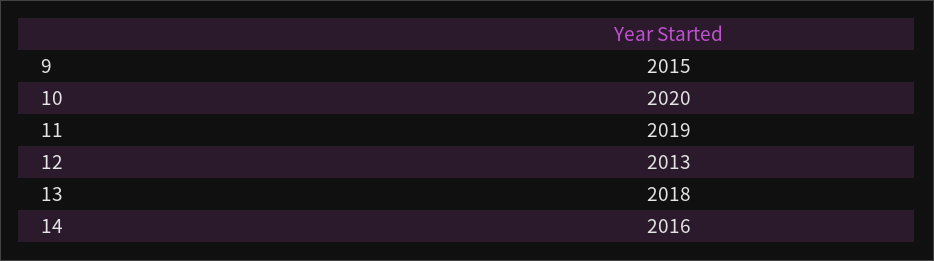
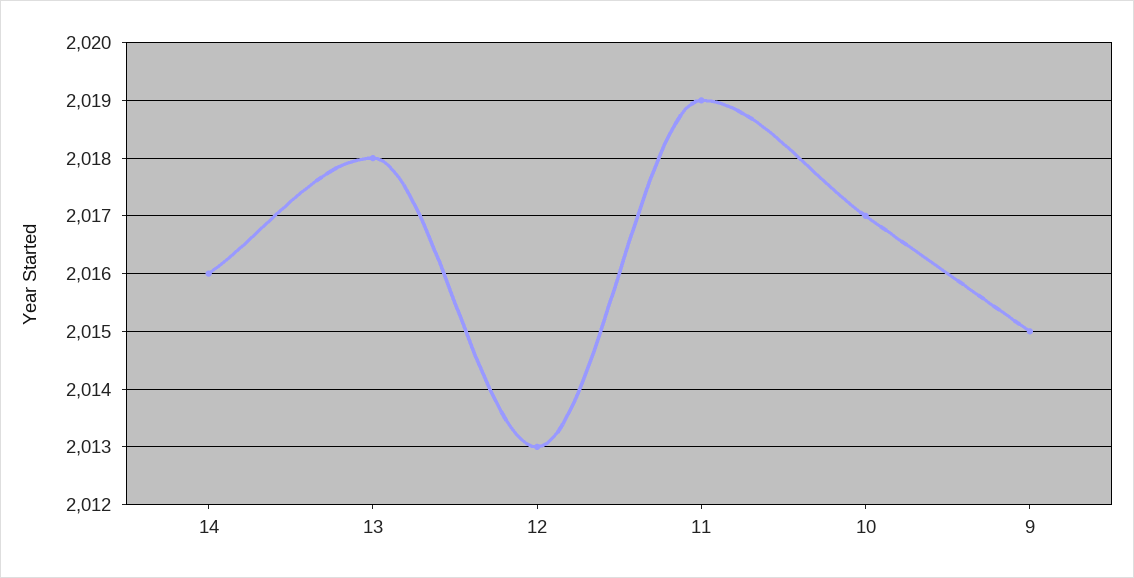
  {
    "9": 2015,
-   "10": 2020,
+   "10": 2017,
    "11": 2019,
    "12": 2013,
    "13": 2018,
    "14": 2016
  }

